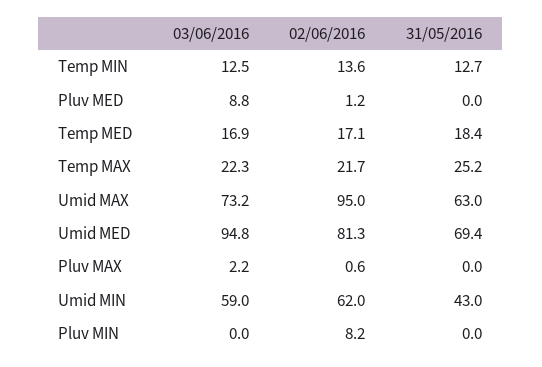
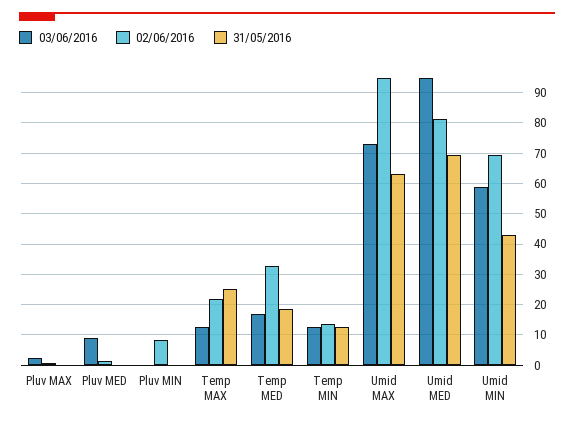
  {
    "03/06/2016": {
      "Temp MIN": 12.5,
      "Pluv MED": 8.8,
      "Temp MED": 16.9,
-     "Temp MAX": 22.3,
+     "Temp MAX": 12,
      "Umid MAX": 73.2,
      "Umid MED": 94.8,
      "Pluv MAX": 2.2,
      "Umid MIN": 59,
      "Pluv MIN": 0
    },
    "02/06/2016": {
      "Temp MIN": 13.6,
      "Pluv MED": 1.2,
-     "Temp MED": 17.1,
+     "Temp MED": 32,
      "Temp MAX": 21.7,
      "Umid MAX": 95,
      "Umid MED": 81.3,
      "Pluv MAX": 0.6,
-     "Umid MIN": 62,
+     "Umid MIN": 70,
      "Pluv MIN": 8.2
    },
    "31/05/2016": {
      "Temp MIN": 12.7,
      "Pluv MED": 0,
      "Temp MED": 18.4,
      "Temp MAX": 25.2,
      "Umid MAX": 63,
      "Umid MED": 69.4,
      "Pluv MAX": 0,
      "Umid MIN": 43,
      "Pluv MIN": 0
    }
  }

